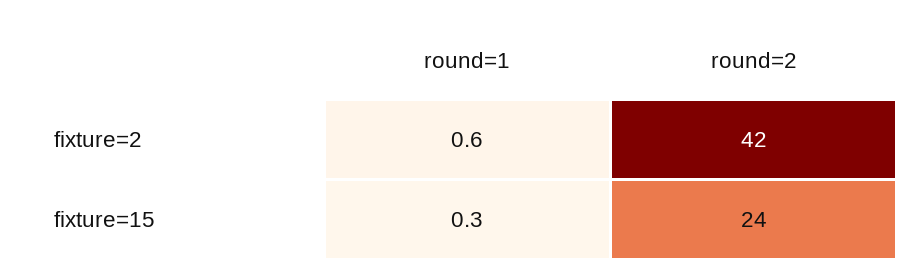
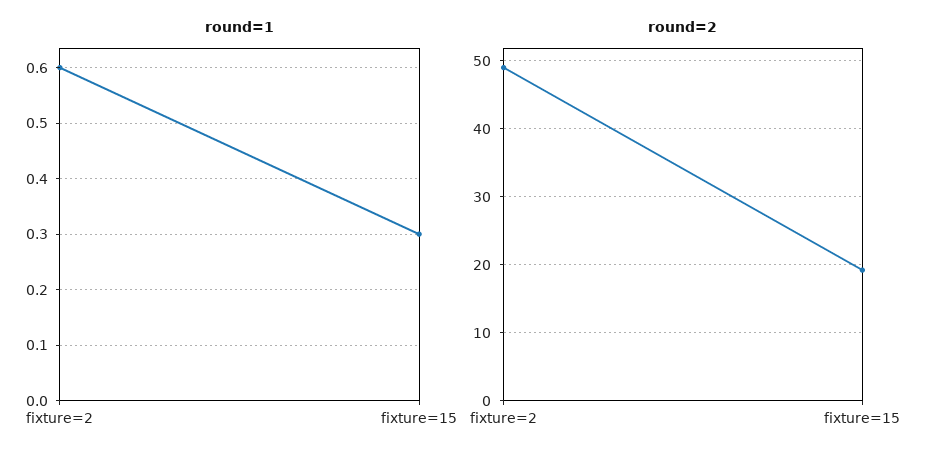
  {
    "round=1": {
      "fixture=2": 0.6,
      "fixture=15": 0.3
    },
    "round=2": {
-     "fixture=2": 42,
+     "fixture=2": 49,
-     "fixture=15": 24
+     "fixture=15": 19
    }
  }

